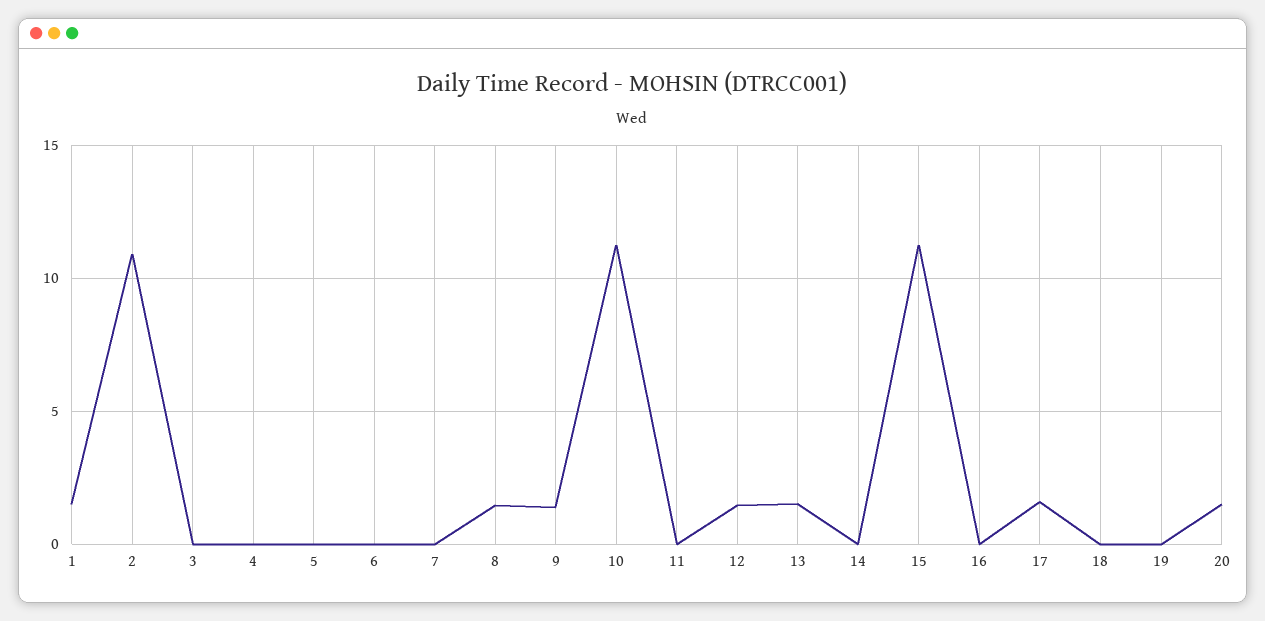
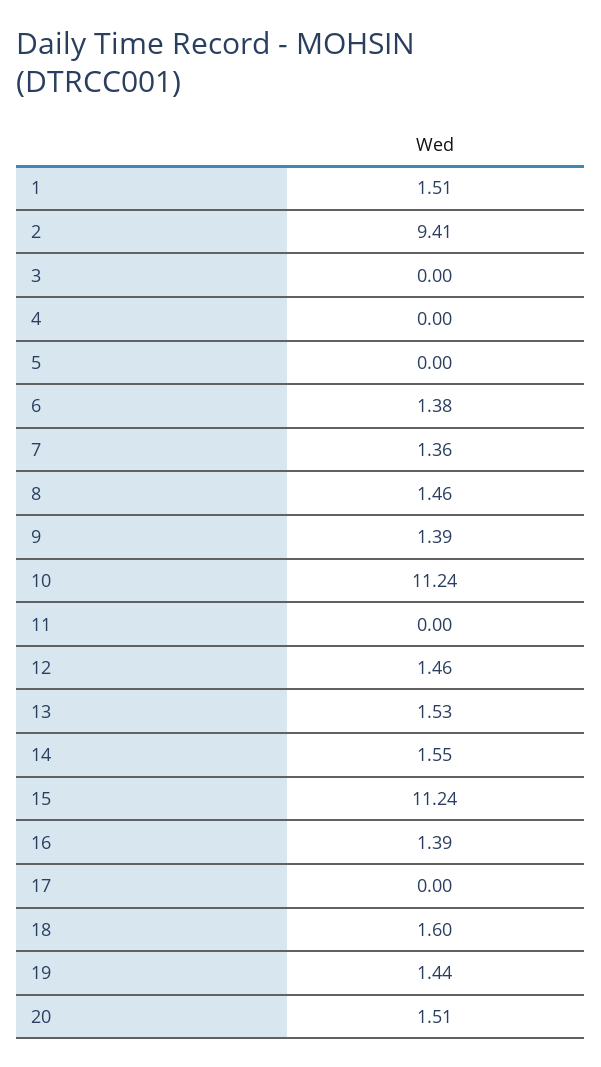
  {
    "1": 1.51,
-   "2": 11,
+   "2": 9.41,
    "3": 0,
    "4": 0,
    "5": 0,
-   "6": 0,
+   "6": 1.38,
-   "7": 0,
+   "7": 1.36,
    "8": 1.46,
    "9": 1.39,
    "10": 11.24,
    "11": 0,
    "12": 1.46,
    "13": 1.53,
-   "14": 0,
+   "14": 1.55,
    "15": 11.24,
-   "16": 0,
+   "16": 1.39,
-   "17": 1.5,
+   "17": 0,
-   "18": 0,
+   "18": 1.6,
-   "19": 0,
+   "19": 1.44,
    "20": 1.51
  }

